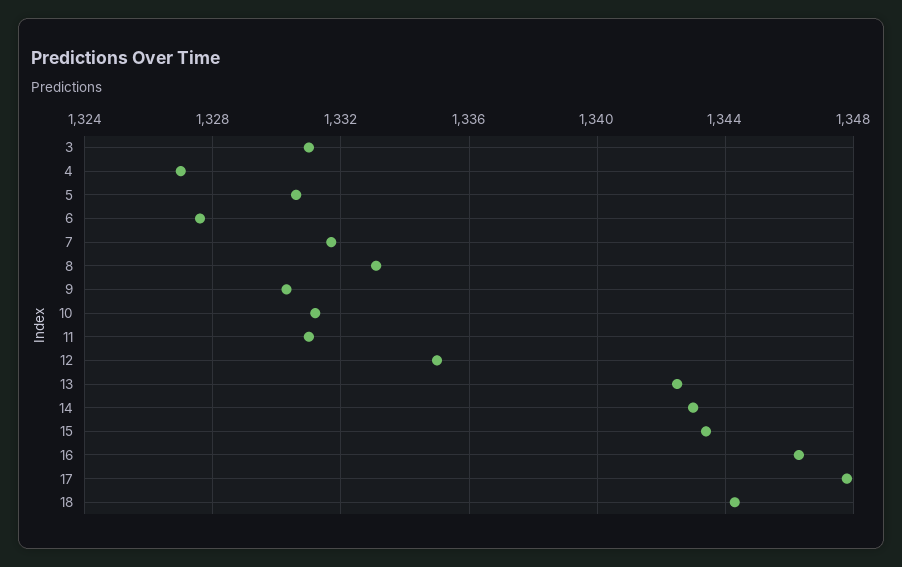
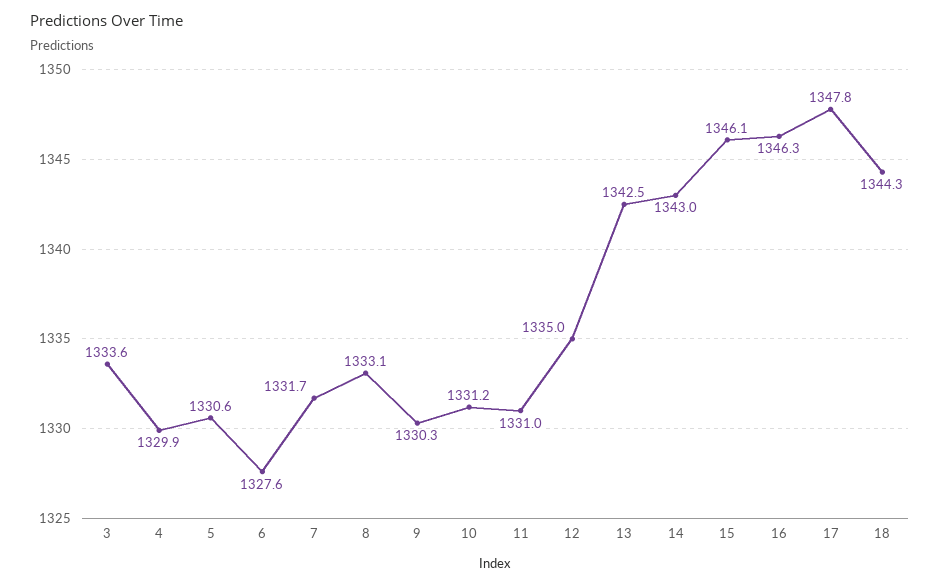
  {
-   "3": 1331,
+   "3": 1333.6,
-   "4": 1327,
+   "4": 1329.9,
    "5": 1330.6,
    "6": 1327.6,
    "7": 1331.7,
    "8": 1333.1,
    "9": 1330.3,
    "10": 1331.2,
    "11": 1331,
    "12": 1335,
    "13": 1342.5,
    "14": 1343,
-   "15": 1343.5,
+   "15": 1346.1,
    "16": 1346.3,
    "17": 1347.8,
    "18": 1344.3
  }

